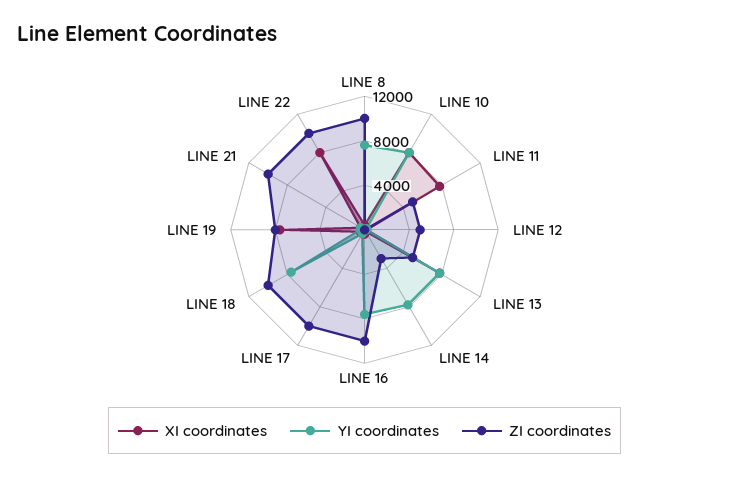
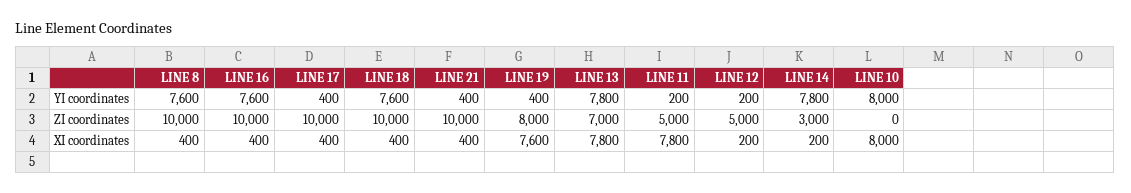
  {
    "XI coordinates": {
      "LINE 8": 400,
      "LINE 10": 8000,
      "LINE 11": 7800,
      "LINE 12": 200,
      "LINE 13": 7800,
      "LINE 14": 200,
      "LINE 16": 400,
      "LINE 17": 400,
      "LINE 18": 400,
      "LINE 19": 7600,
-     "LINE 21": 400,
+     "LINE 21": 400
-     "LINE 22": 8000
    },
    "YI coordinates": {
      "LINE 8": 7600,
      "LINE 10": 8000,
      "LINE 11": 200,
      "LINE 12": 200,
      "LINE 13": 7800,
      "LINE 14": 7800,
      "LINE 16": 7600,
      "LINE 17": 400,
      "LINE 18": 7600,
      "LINE 19": 400,
-     "LINE 21": 400,
+     "LINE 21": 400
-     "LINE 22": 0
    },
    "ZI coordinates": {
      "LINE 8": 10000,
      "LINE 10": 0,
      "LINE 11": 5000,
      "LINE 12": 5000,
-     "LINE 13": 5000,
+     "LINE 13": 7000,
      "LINE 14": 3000,
      "LINE 16": 10000,
      "LINE 17": 10000,
      "LINE 18": 10000,
      "LINE 19": 8000,
-     "LINE 21": 10000,
+     "LINE 21": 10000
-     "LINE 22": 10000
    }
  }

